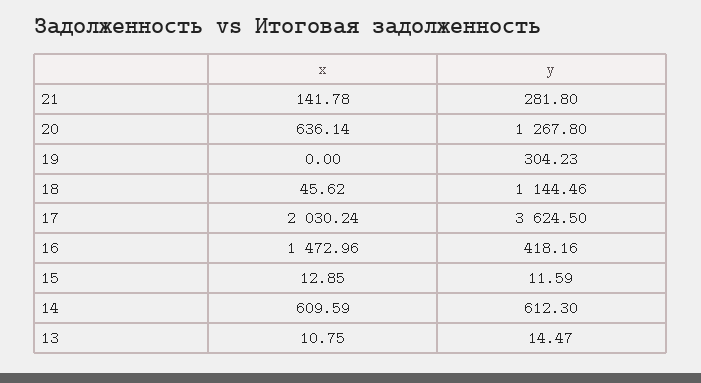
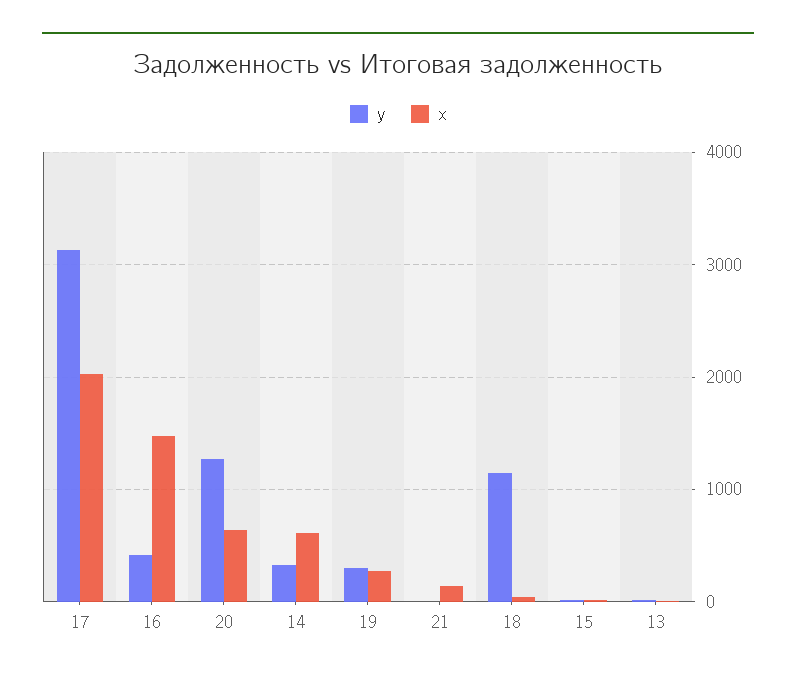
  {
    "x": {
      "21": 141.78,
      "20": 636.14,
-     "19": 0,
+     "19": 300,
      "18": 45.62,
      "17": 2030.24,
      "16": 1472.96,
      "15": 12.85,
      "14": 609.59,
      "13": 10.75
    },
    "y": {
-     "21": 281.8,
+     "21": 0,
      "20": 1267.8,
      "19": 304.23,
      "18": 1144.46,
-     "17": 3624.5,
+     "17": 3100,
      "16": 418.16,
      "15": 11.59,
-     "14": 612.3,
+     "14": 300,
      "13": 14.47
    }
  }

